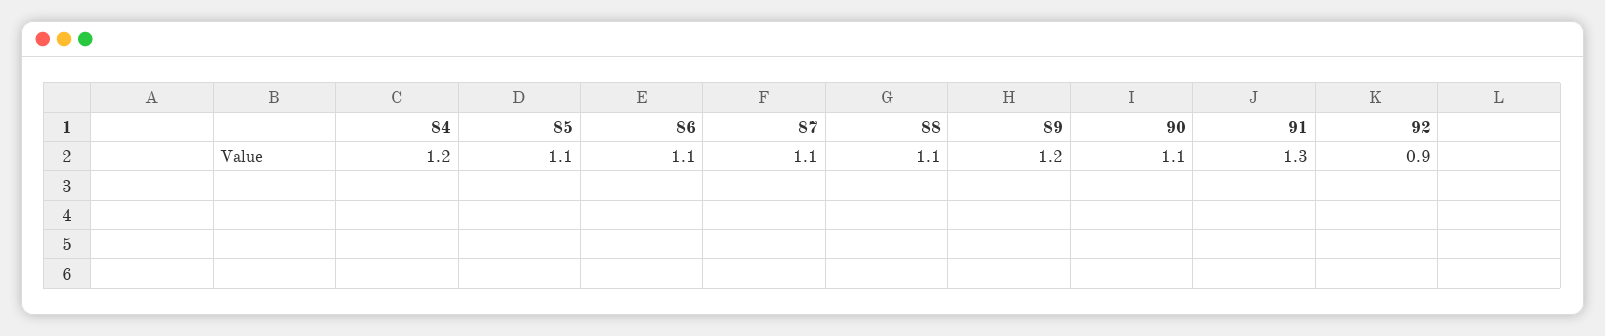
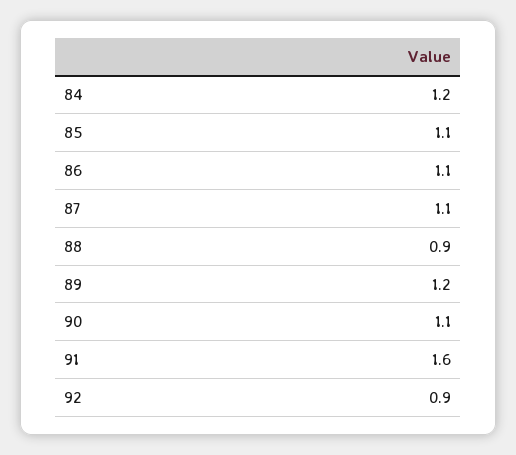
  {
    "84": 1.2,
    "85": 1.1,
    "86": 1.1,
    "87": 1.1,
-   "88": 1.1,
+   "88": 0.9,
    "89": 1.2,
    "90": 1.1,
-   "91": 1.3,
+   "91": 1.6,
    "92": 0.9
  }

